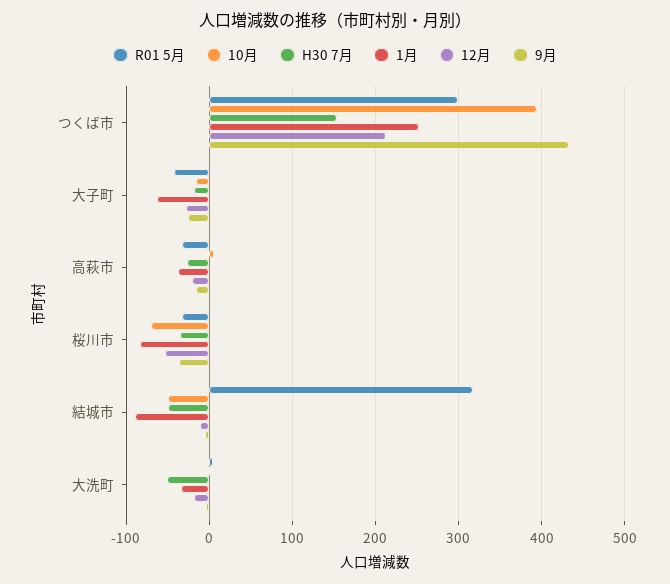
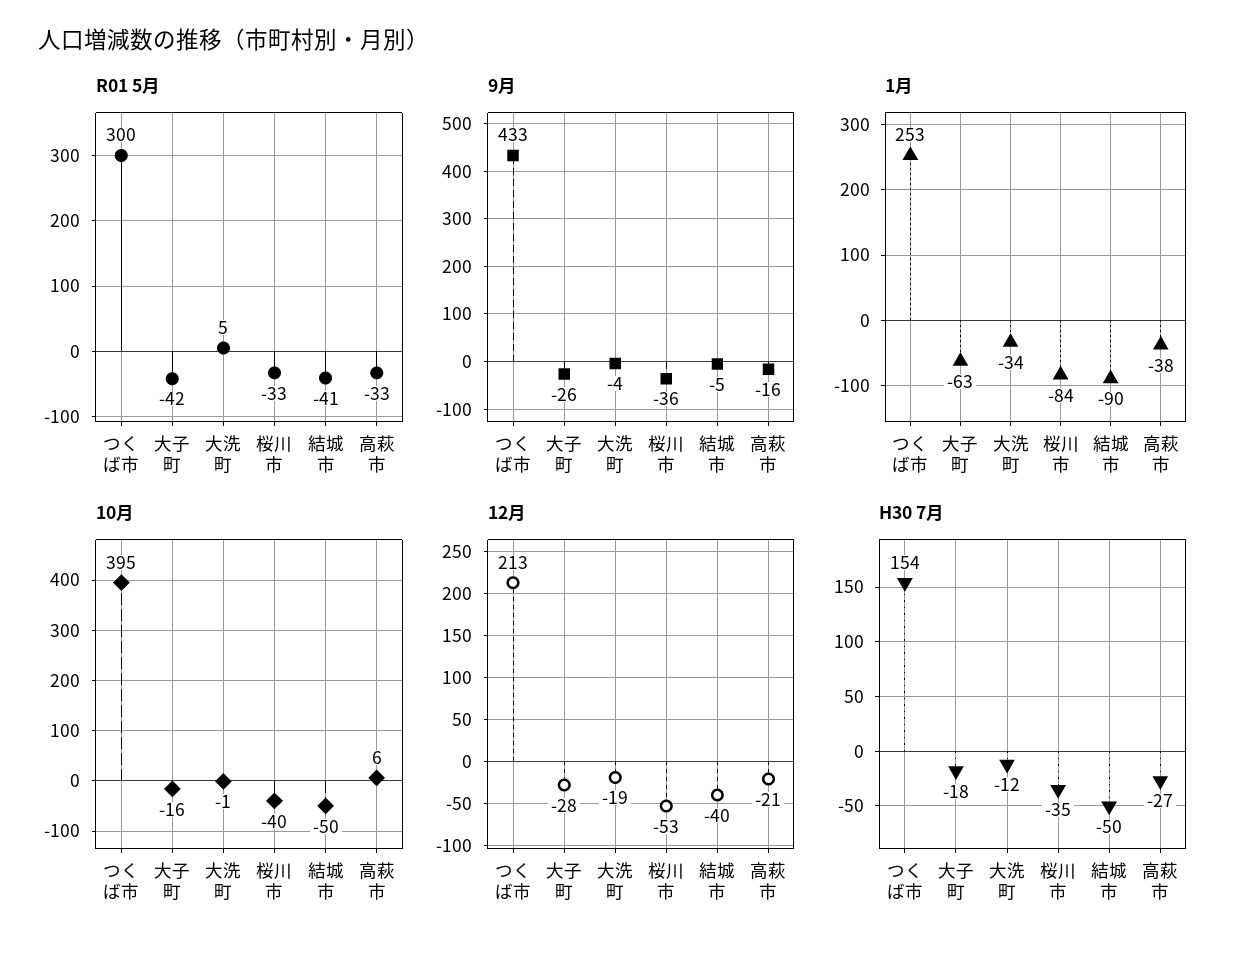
  {
    "R01 5月": {
      "つくば市": 300,
      "大子町": -42,
      "高萩市": -33,
      "桜川市": -33,
-     "結城市": 320,
+     "結城市": -41,
      "大洗町": 5
    },
    "10月": {
      "つくば市": 395,
      "大子町": -16,
      "高萩市": 6,
-     "桜川市": -70,
+     "桜川市": -40,
      "結城市": -50,
      "大洗町": -1
    },
    "H30 7月": {
      "つくば市": 154,
      "大子町": -18,
      "高萩市": -27,
      "桜川市": -35,
      "結城市": -50,
-     "大洗町": -50
+     "大洗町": -12
    },
    "1月": {
      "つくば市": 253,
      "大子町": -63,
      "高萩市": -38,
      "桜川市": -84,
      "結城市": -90,
      "大洗町": -34
    },
    "12月": {
      "つくば市": 213,
      "大子町": -28,
      "高萩市": -21,
      "桜川市": -53,
-     "結城市": -10,
+     "結城市": -40,
      "大洗町": -19
    },
    "9月": {
      "つくば市": 433,
      "大子町": -26,
      "高萩市": -16,
      "桜川市": -36,
      "結城市": -5,
      "大洗町": -4
    }
  }

